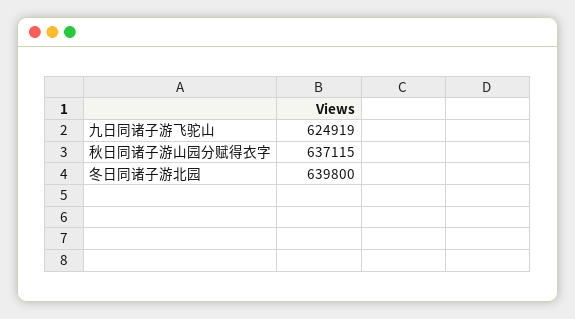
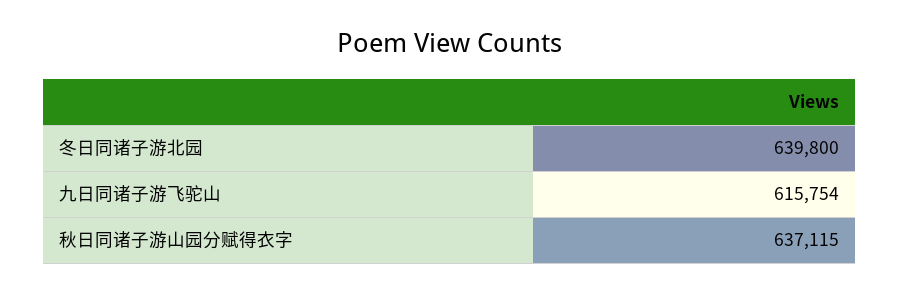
  {
-   "九日同诸子游飞驼山": 624919,
+   "九日同诸子游飞驼山": 615754,
    "秋日同诸子游山园分赋得衣字": 637115,
    "冬日同诸子游北园": 639800
  }

